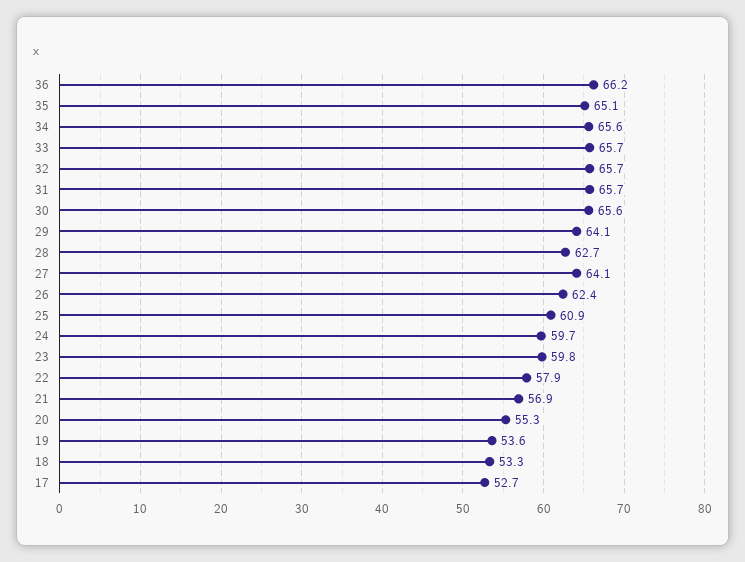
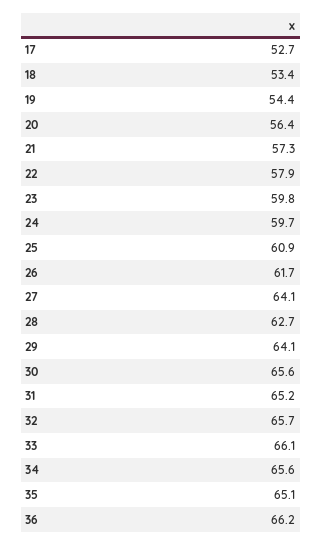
  {
    "36": 66.2,
    "35": 65.1,
    "34": 65.6,
-   "33": 65.7,
+   "33": 66.1,
    "32": 65.7,
-   "31": 65.7,
+   "31": 65.2,
    "30": 65.6,
    "29": 64.1,
    "28": 62.7,
    "27": 64.1,
-   "26": 62.4,
+   "26": 61.7,
    "25": 60.9,
    "24": 59.7,
    "23": 59.8,
    "22": 57.9,
-   "21": 56.9,
+   "21": 57.3,
-   "20": 55.3,
+   "20": 56.4,
-   "19": 53.6,
+   "19": 54.4,
-   "18": 53.3,
+   "18": 53.4,
    "17": 52.7
  }

